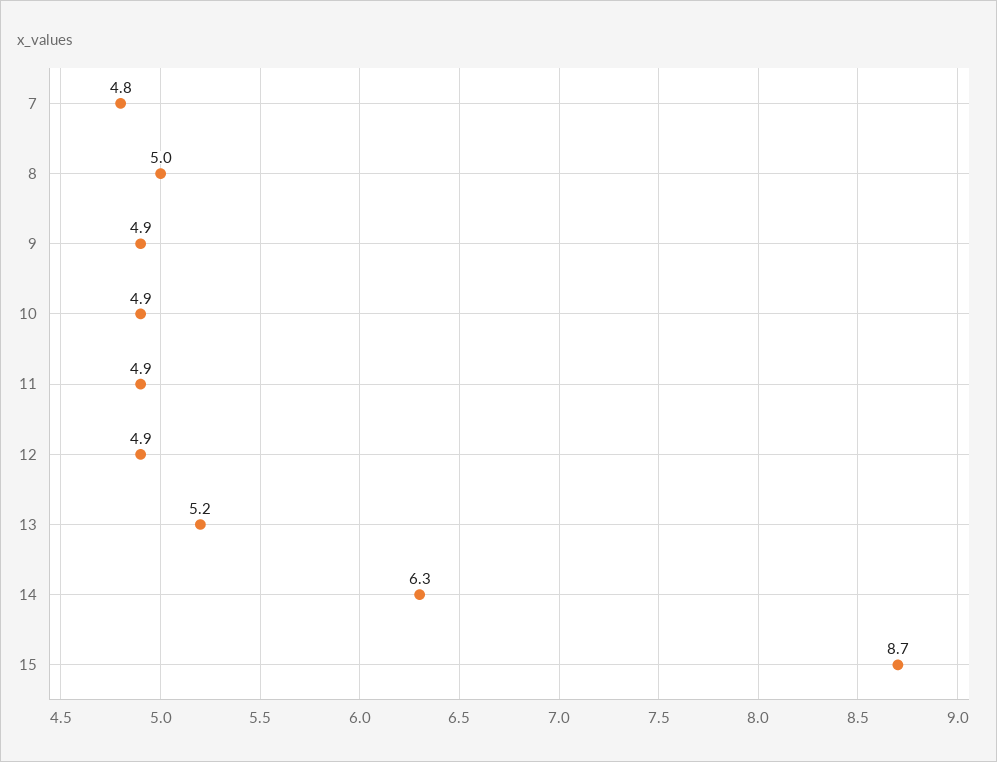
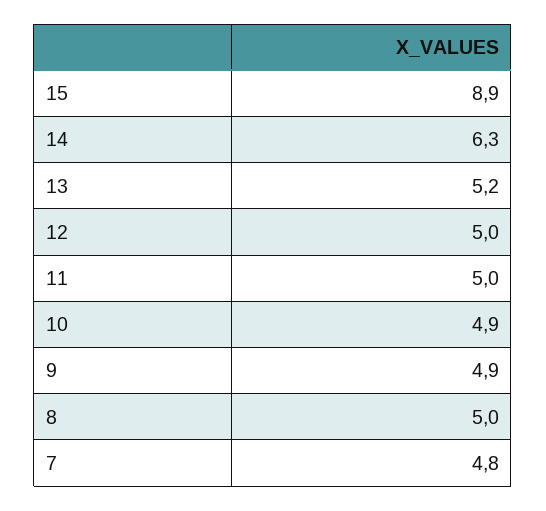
  {
    "7": 4.8,
    "8": 5,
    "9": 4.9,
    "10": 4.9,
-   "11": 4.9,
+   "11": 5,
-   "12": 4.9,
+   "12": 5,
    "13": 5.2,
    "14": 6.3,
-   "15": 8.7
+   "15": 8.9
  }

